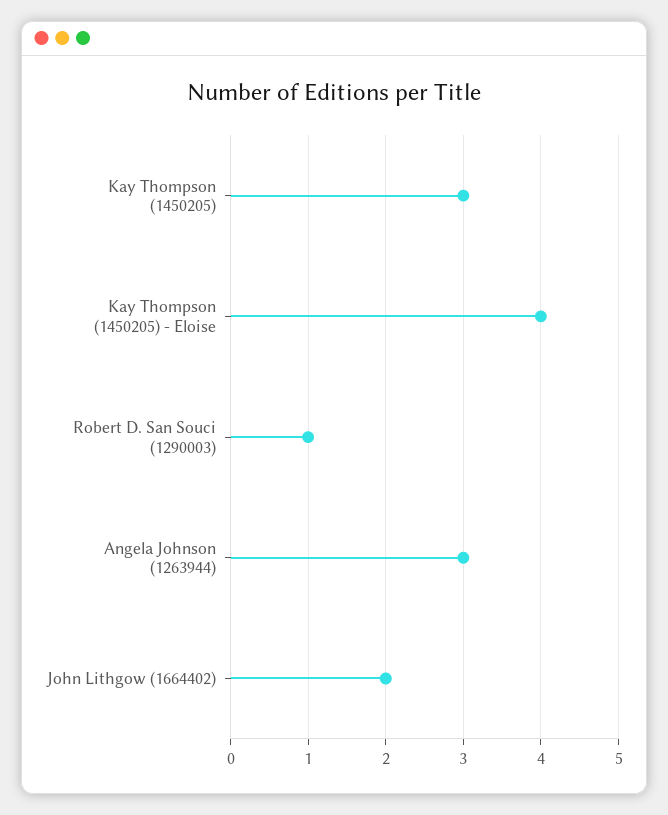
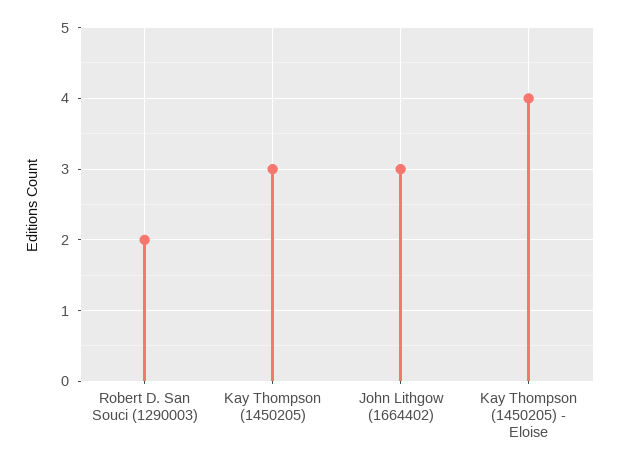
  {
    "Kay Thompson (1450205)": 3,
    "Kay Thompson (1450205) - Eloise": 4,
-   "Robert D. San Souci (1290003)": 1,
+   "Robert D. San Souci (1290003)": 2,
-   "Angela Johnson (1263944)": 3,
-   "John Lithgow (1664402)": 2
+   "John Lithgow (1664402)": 3
  }

